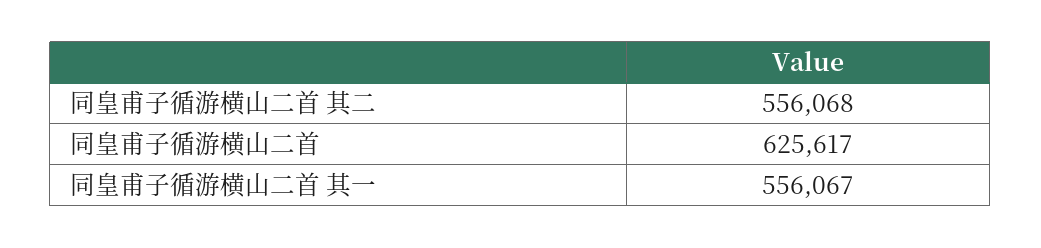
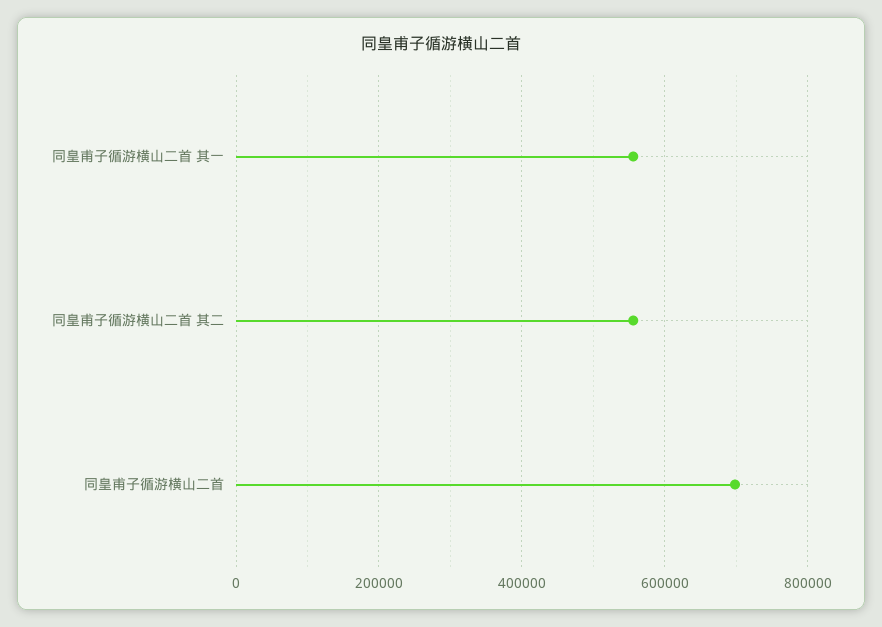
  {
    "同皇甫子循游横山二首 其二": 556068,
-   "同皇甫子循游横山二首": 625617,
+   "同皇甫子循游横山二首": 700000,
    "同皇甫子循游横山二首 其一": 556067
  }

